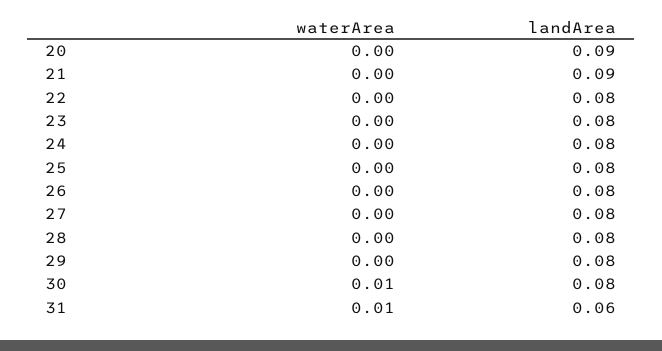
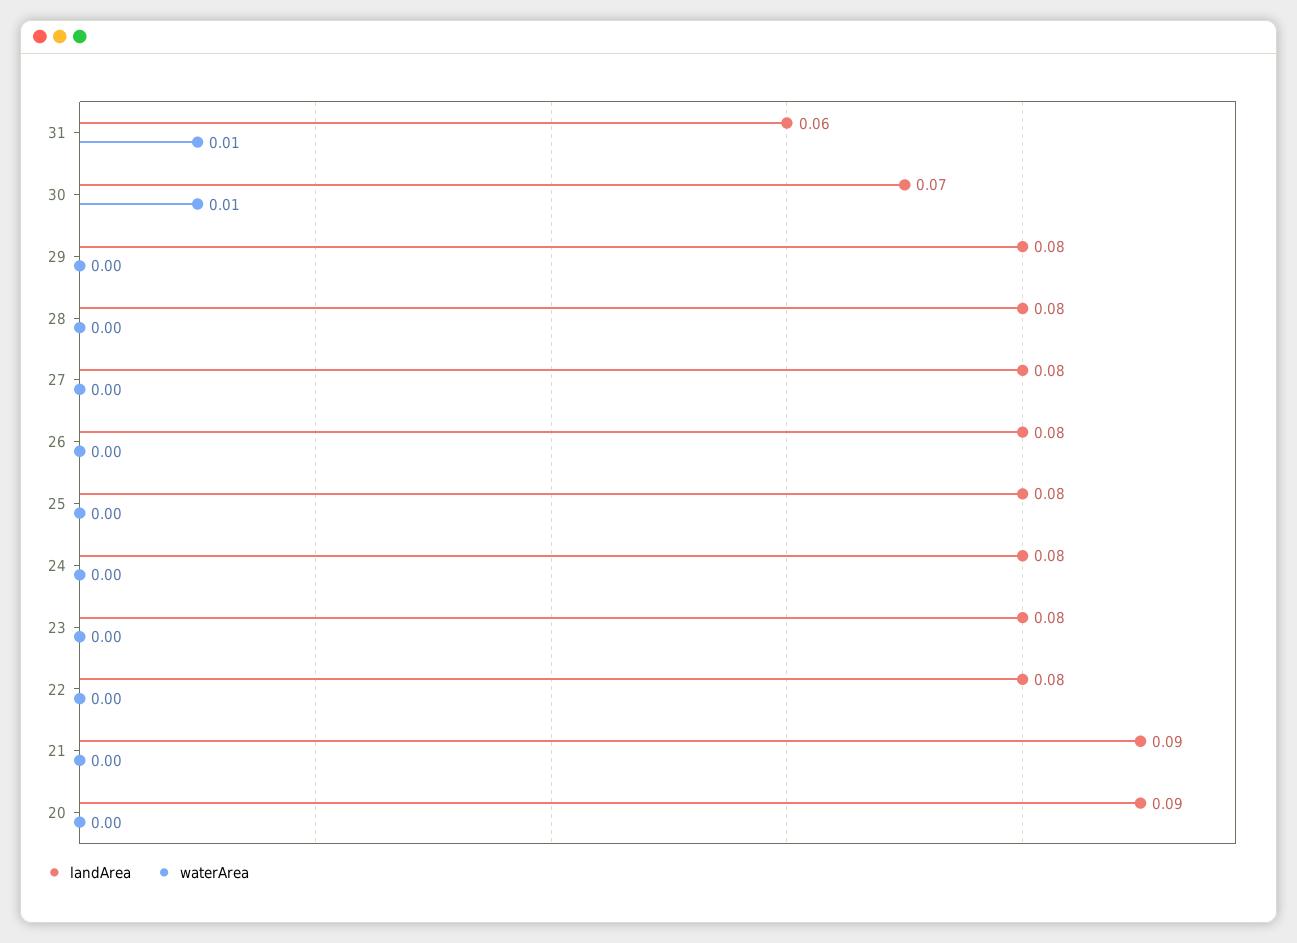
  {
    "waterArea": {
      "20": 0,
      "21": 0,
      "22": 0,
      "23": 0,
      "24": 0,
      "25": 0,
      "26": 0,
      "27": 0,
      "28": 0,
      "29": 0,
      "30": 0.01,
      "31": 0.01
    },
    "landArea": {
      "20": 0.09,
      "21": 0.09,
      "22": 0.08,
      "23": 0.08,
      "24": 0.08,
      "25": 0.08,
      "26": 0.08,
      "27": 0.08,
      "28": 0.08,
      "29": 0.08,
-     "30": 0.08,
+     "30": 0.07,
      "31": 0.06
    }
  }

